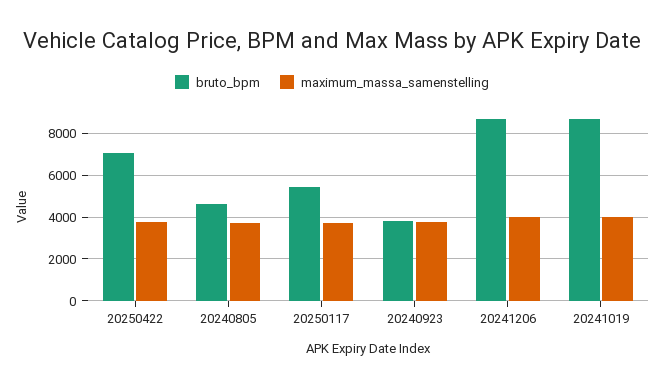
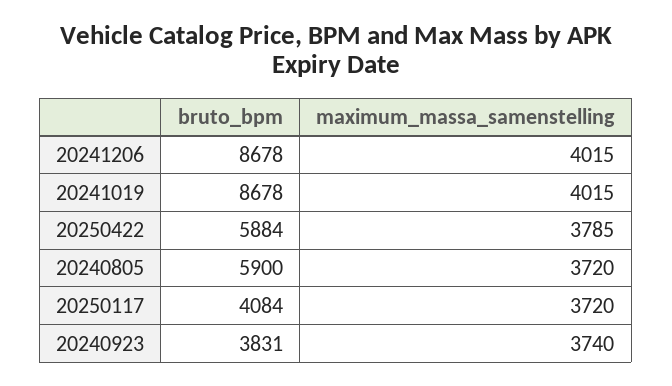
  {
    "bruto_bpm": {
-     "20250422": 7000,
+     "20250422": 5884,
-     "20240805": 4500,
+     "20240805": 5900,
-     "20250117": 5500,
+     "20250117": 4084,
      "20240923": 3831,
      "20241206": 8678,
      "20241019": 8678
    },
    "maximum_massa_samenstelling": {
      "20250422": 3785,
      "20240805": 3720,
      "20250117": 3720,
      "20240923": 3740,
      "20241206": 4015,
      "20241019": 4015
    }
  }

